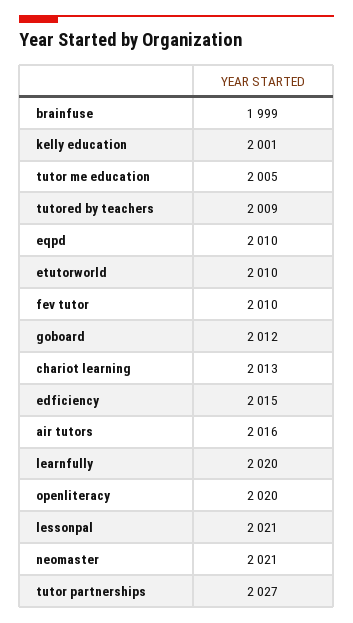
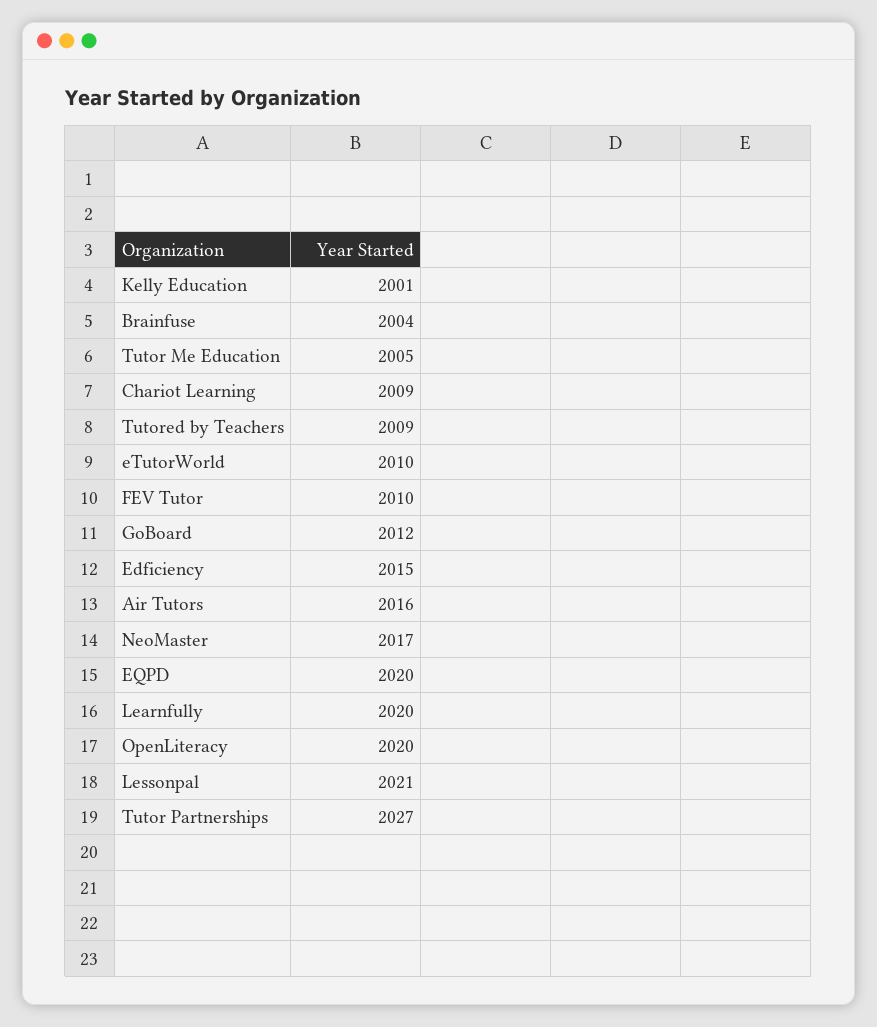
  {
-   "brainfuse": 1999,
+   "brainfuse": 2004,
    "kelly education": 2001,
    "tutor me education": 2005,
    "tutored by teachers": 2009,
-   "eqpd": 2010,
+   "eqpd": 2020,
    "etutorworld": 2010,
    "fev tutor": 2010,
    "goboard": 2012,
-   "chariot learning": 2013,
+   "chariot learning": 2009,
    "edficiency": 2015,
    "air tutors": 2016,
    "learnfully": 2020,
    "openliteracy": 2020,
    "lessonpal": 2021,
-   "neomaster": 2021,
+   "neomaster": 2017,
    "tutor partnerships": 2027
  }

